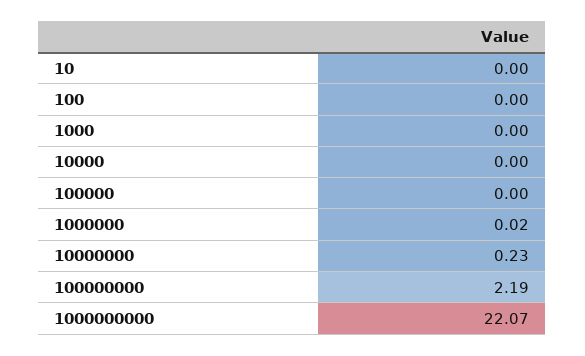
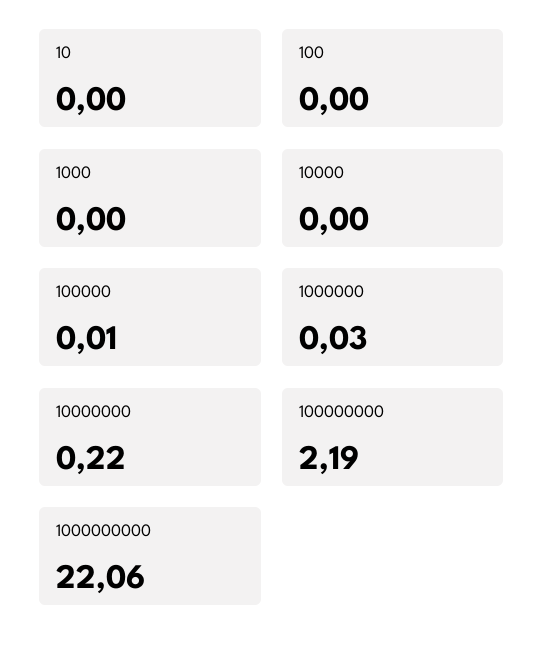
  {
    "10": 0,
    "100": 0,
    "1000": 0,
    "10000": 0,
-   "100000": 0,
+   "100000": 0.01,
-   "1000000": 0.02,
+   "1000000": 0.03,
-   "10000000": 0.23,
+   "10000000": 0.22,
    "100000000": 2.19,
-   "1000000000": 22.07
+   "1000000000": 22.06
  }

